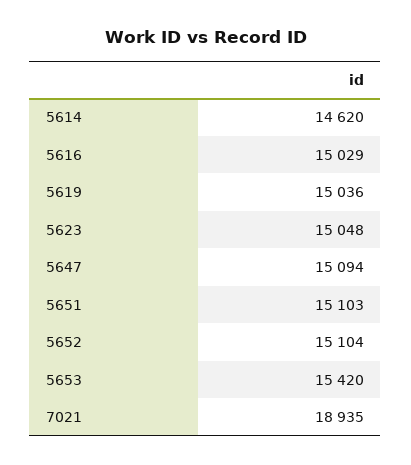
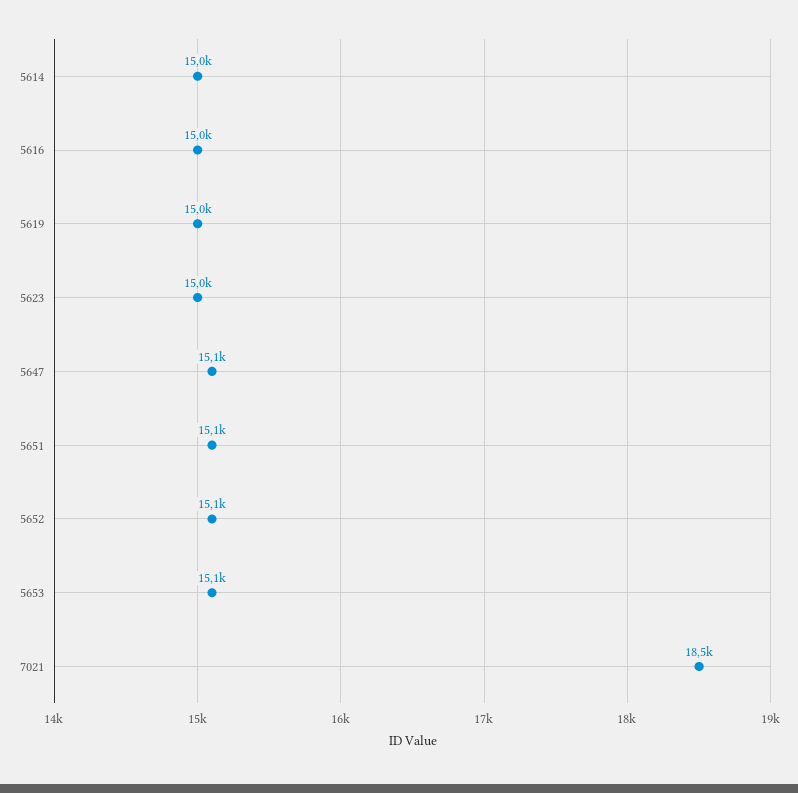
  {
-   "5614": 14620,
+   "5614": 15000,
    "5616": 15029,
    "5619": 15036,
    "5623": 15048,
    "5647": 15094,
    "5651": 15103,
    "5652": 15104,
-   "5653": 15420,
+   "5653": 15100,
-   "7021": 18935
+   "7021": 18500
  }

